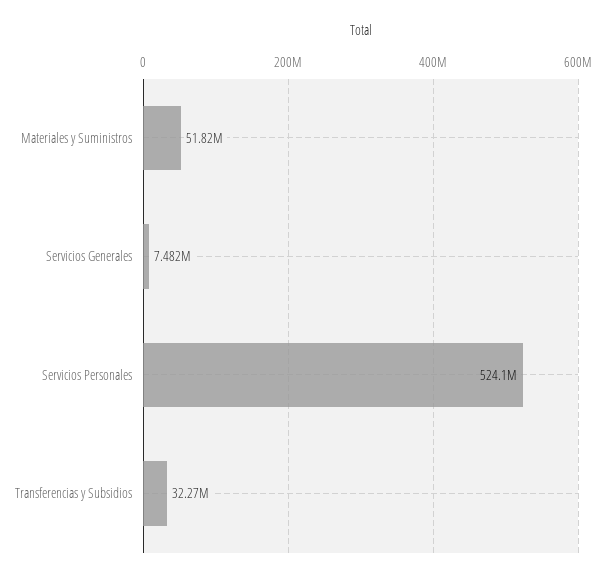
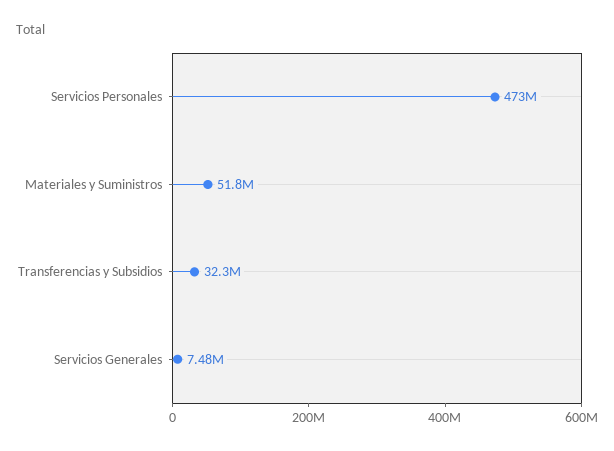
  {
    "Materiales y Suministros": 51820000,
    "Servicios Generales": 7482000,
-   "Servicios Personales": 524100000,
+   "Servicios Personales": 473000000,
    "Transferencias y Subsidios": 32270000
  }

